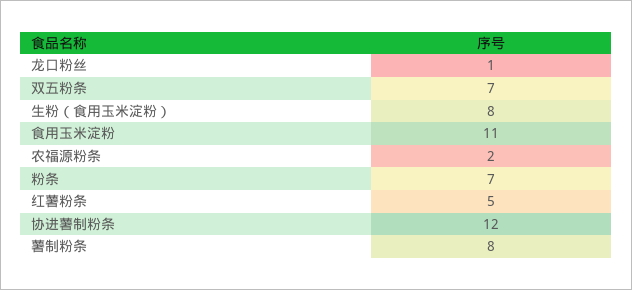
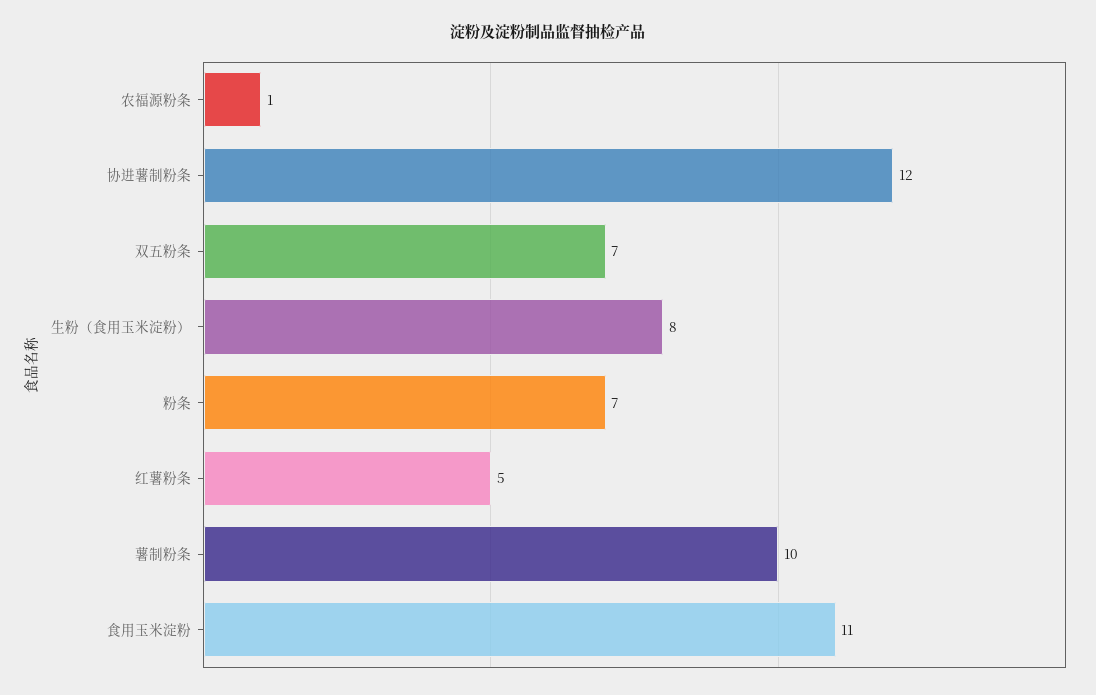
  {
-   "龙口粉丝": 1,
    "双五粉条": 7,
    "生粉（食用玉米淀粉）": 8,
    "食用玉米淀粉": 11,
-   "农福源粉条": 2,
+   "农福源粉条": 1,
    "粉条": 7,
    "红薯粉条": 5,
    "协进薯制粉条": 12,
-   "薯制粉条": 8
+   "薯制粉条": 10
  }

